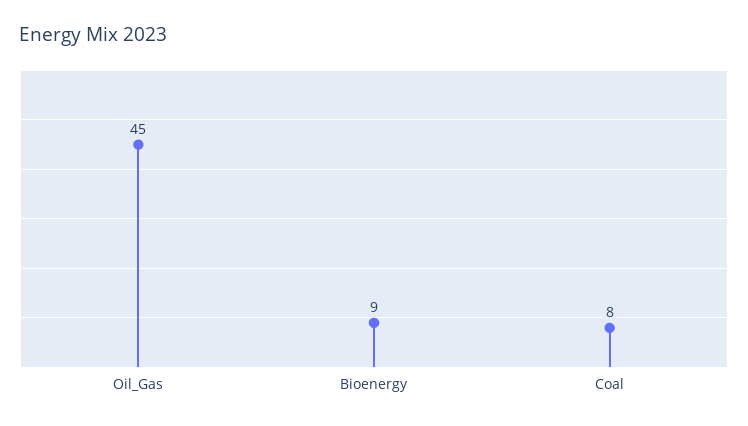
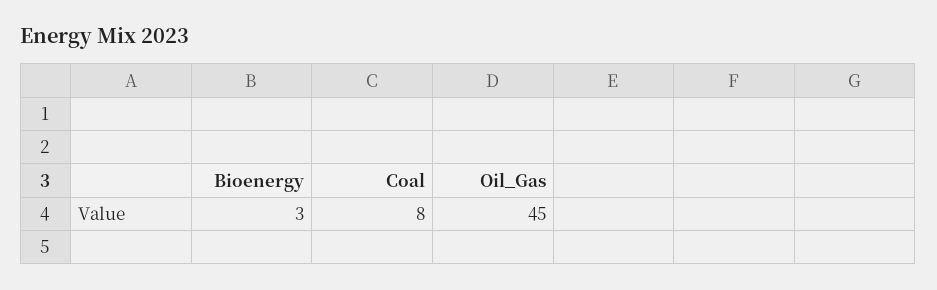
  {
    "Oil_Gas": 45,
-   "Bioenergy": 9,
+   "Bioenergy": 3,
    "Coal": 8
  }

